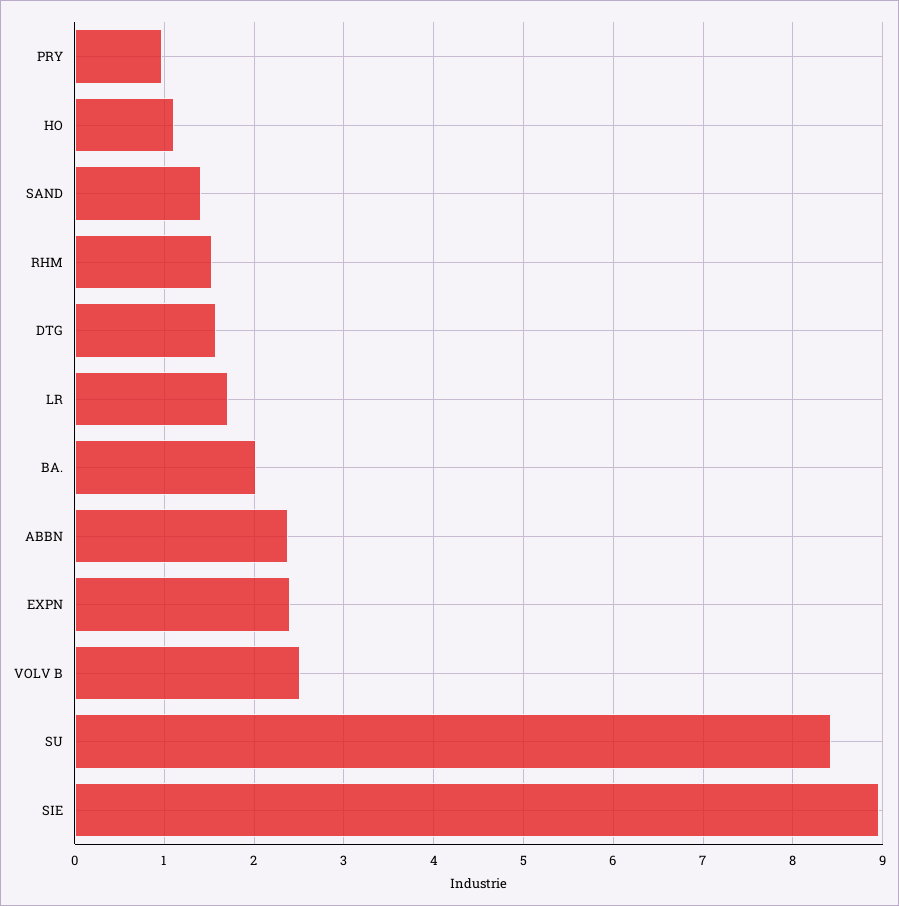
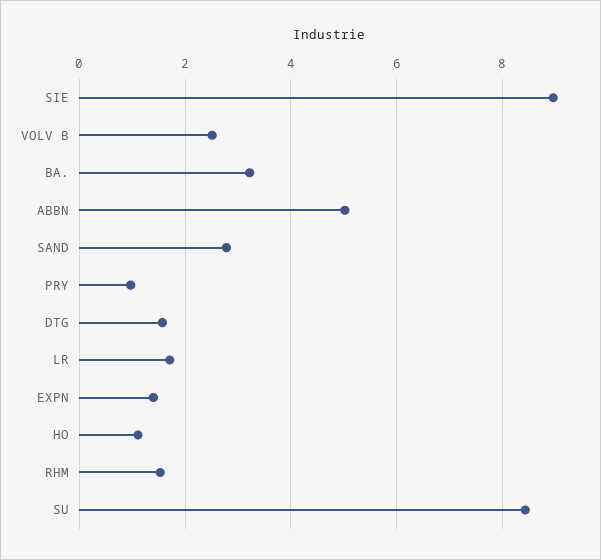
  {
    "PRY": 1,
    "HO": 1.1,
-   "SAND": 1.4,
+   "SAND": 2.8,
    "RHM": 1.5,
    "DTG": 1.6,
    "LR": 1.7,
-   "BA.": 2,
+   "BA.": 3.2,
-   "ABBN": 2.4,
+   "ABBN": 5,
-   "EXPN": 2.4,
+   "EXPN": 1.4,
    "VOLV B": 2.5,
    "SU": 8.4,
    "SIE": 9
  }

